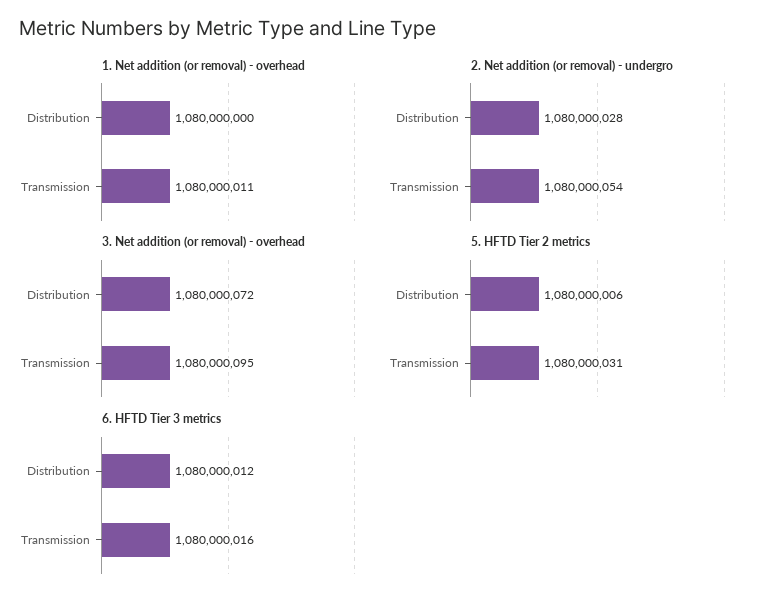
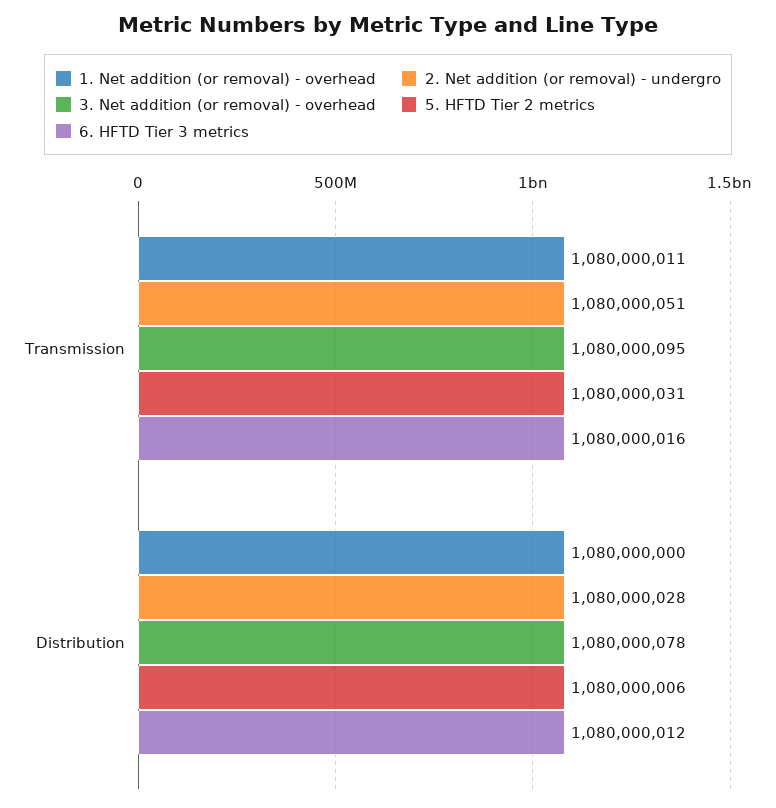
  {
    "1. Net addition (or removal) - overhead": {
      "Distribution": 1080000000,
      "Transmission": 1080000011
    },
    "2. Net addition (or removal) - undergro": {
      "Distribution": 1080000028,
-     "Transmission": 1080000054
+     "Transmission": 1080000051
    },
    "3. Net addition (or removal) - overhead": {
-     "Distribution": 1080000072,
+     "Distribution": 1080000078,
      "Transmission": 1080000095
    },
    "5. HFTD Tier 2 metrics": {
      "Distribution": 1080000006,
      "Transmission": 1080000031
    },
    "6. HFTD Tier 3 metrics": {
      "Distribution": 1080000012,
      "Transmission": 1080000016
    }
  }

